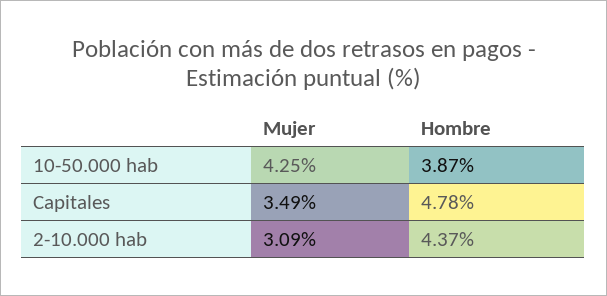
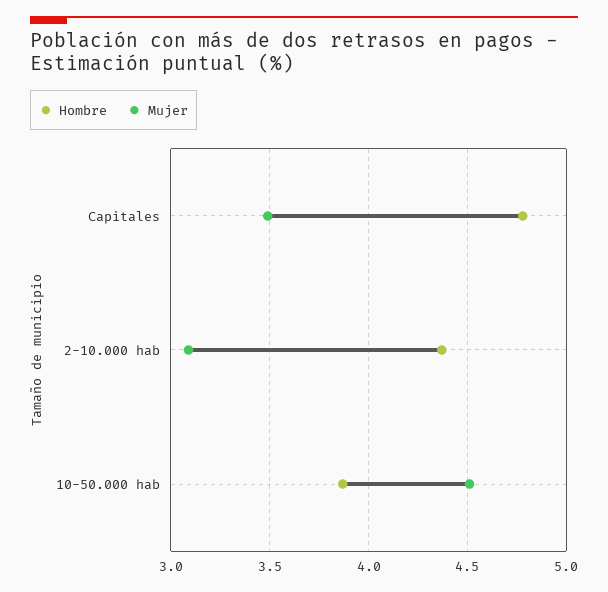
  {
    "Mujer": {
-     "10-50.000 hab": 4.25,
+     "10-50.000 hab": 4.5,
      "Capitales": 3.49,
      "2-10.000 hab": 3.09
    },
    "Hombre": {
      "10-50.000 hab": 3.87,
      "Capitales": 4.78,
      "2-10.000 hab": 4.37
    }
  }

